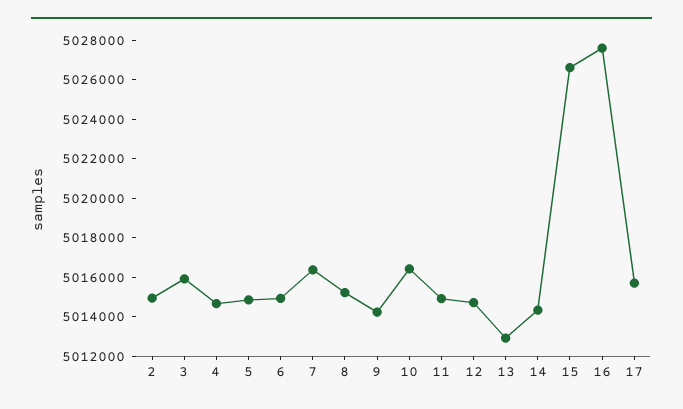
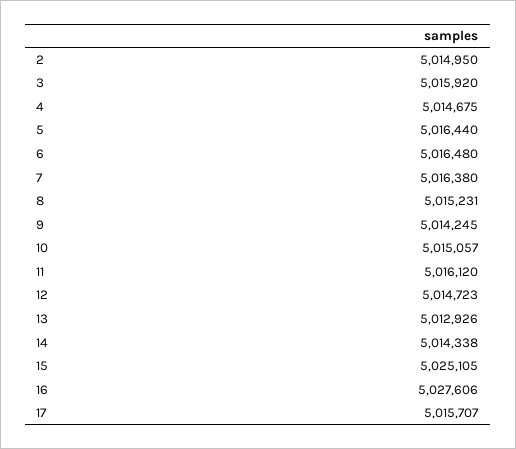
  {
    "2": 5014950,
    "3": 5015920,
    "4": 5014675,
-   "5": 5015000,
+   "5": 5016440,
-   "6": 5015000,
+   "6": 5016480,
    "7": 5016380,
    "8": 5015231,
    "9": 5014245,
-   "10": 5016500,
+   "10": 5015057,
-   "11": 5015000,
+   "11": 5016120,
    "12": 5014723,
    "13": 5012926,
    "14": 5014338,
-   "15": 5026500,
+   "15": 5025105,
    "16": 5027606,
    "17": 5015707
  }

